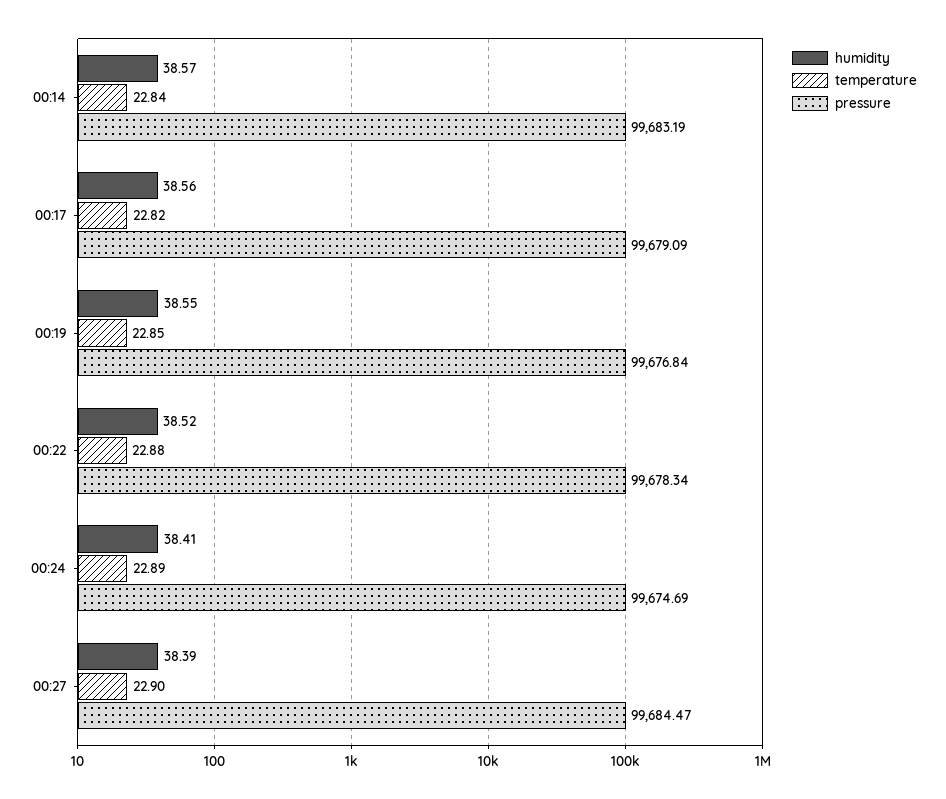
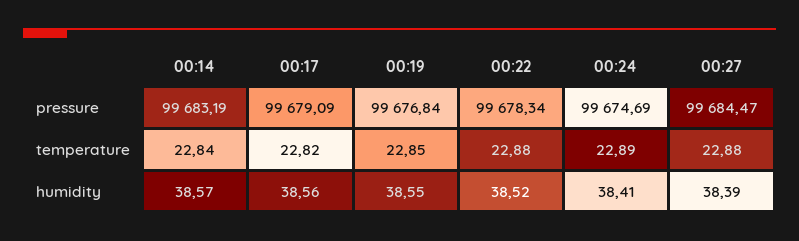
  {
    "humidity": {
      "00:14": 38.57,
      "00:17": 38.56,
      "00:19": 38.55,
      "00:22": 38.52,
      "00:24": 38.41,
      "00:27": 38.39
    },
    "temperature": {
      "00:14": 22.84,
      "00:17": 22.82,
      "00:19": 22.85,
      "00:22": 22.88,
      "00:24": 22.89,
-     "00:27": 22.9
+     "00:27": 22.88
    },
    "pressure": {
      "00:14": 99683.19,
      "00:17": 99679.09,
      "00:19": 99676.84,
      "00:22": 99678.34,
      "00:24": 99674.69,
      "00:27": 99684.47
    }
  }

